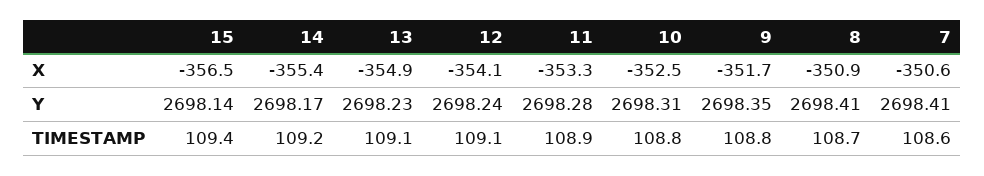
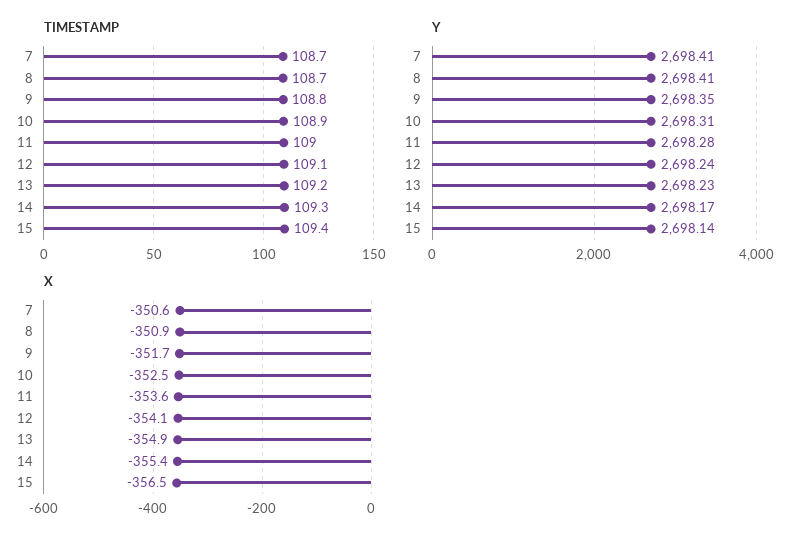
  {
    "X": {
      "15": -356.5,
      "14": -355.4,
      "13": -354.9,
      "12": -354.1,
-     "11": -353.3,
+     "11": -353.6,
      "10": -352.5,
      "9": -351.7,
      "8": -350.9,
      "7": -350.6
    },
    "Y": {
      "15": 2698.14,
      "14": 2698.17,
      "13": 2698.23,
      "12": 2698.24,
      "11": 2698.28,
      "10": 2698.31,
      "9": 2698.35,
      "8": 2698.41,
      "7": 2698.41
    },
    "TIMESTAMP": {
      "15": 109.4,
-     "14": 109.2,
+     "14": 109.3,
-     "13": 109.1,
+     "13": 109.2,
      "12": 109.1,
-     "11": 108.9,
+     "11": 109,
-     "10": 108.8,
+     "10": 108.9,
      "9": 108.8,
      "8": 108.7,
-     "7": 108.6
+     "7": 108.7
    }
  }

